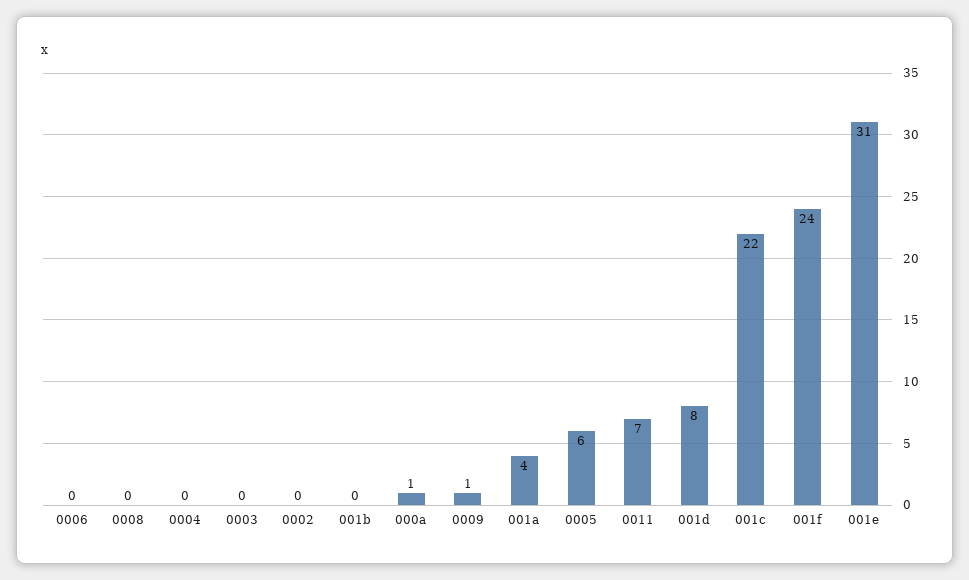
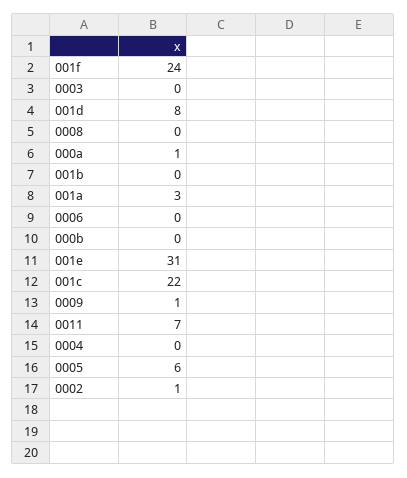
  {
    "0006": 0,
    "0008": 0,
    "0004": 0,
    "0003": 0,
-   "0002": 0,
+   "0002": 1,
    "001b": 0,
    "000a": 1,
    "0009": 1,
-   "001a": 4,
+   "001a": 3,
    "0005": 6,
    "0011": 7,
    "001d": 8,
    "001c": 22,
    "001f": 24,
-   "001e": 31
+   "001e": 31,
+   "000b": 0
  }

